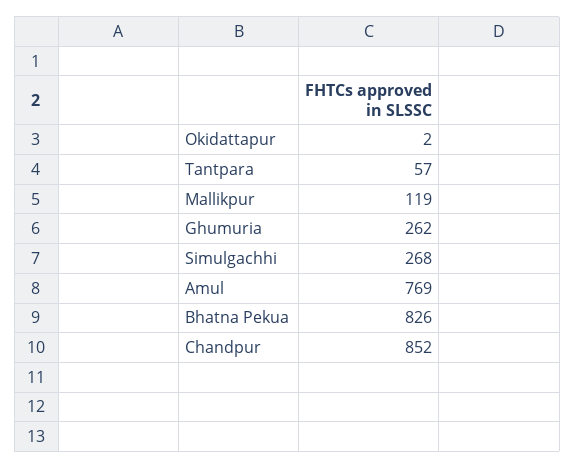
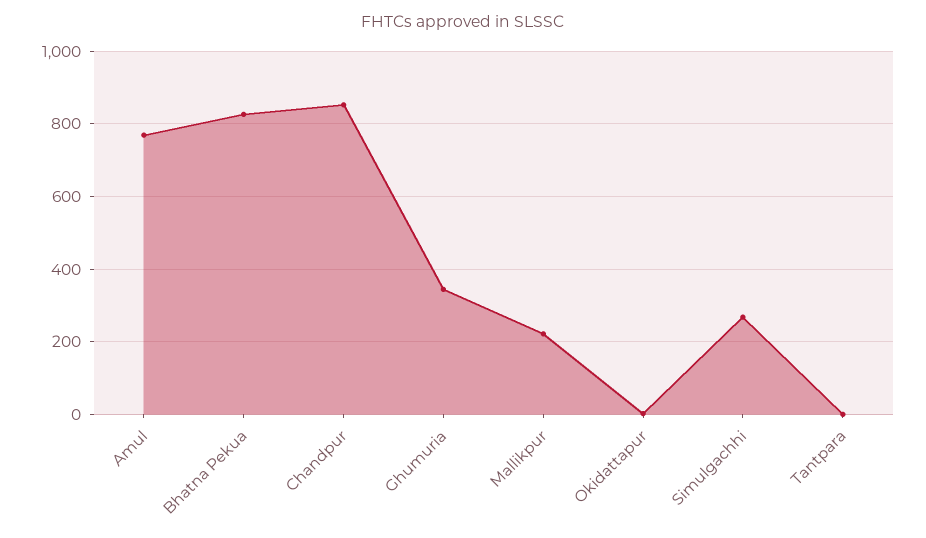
  {
    "Okidattapur": 2,
-   "Tantpara": 57,
+   "Tantpara": 0,
-   "Mallikpur": 119,
+   "Mallikpur": 220,
-   "Ghumuria": 262,
+   "Ghumuria": 340,
    "Simulgachhi": 268,
    "Amul": 769,
    "Bhatna Pekua": 826,
    "Chandpur": 852
  }

